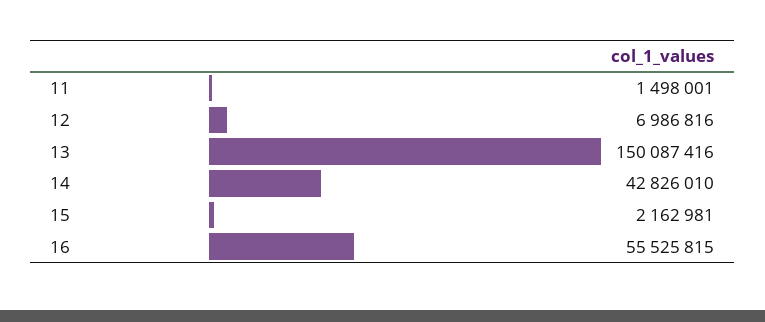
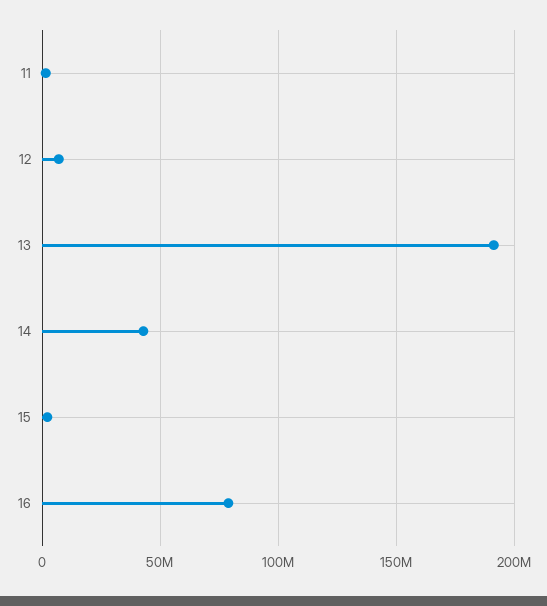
  {
    "11": 1498001,
    "12": 6986816,
-   "13": 150087416,
+   "13": 190000000,
    "14": 42826010,
    "15": 2162981,
-   "16": 55525815
+   "16": 80000000
  }

